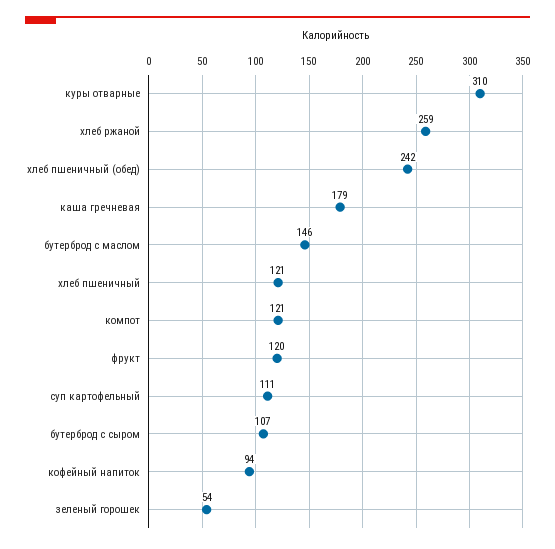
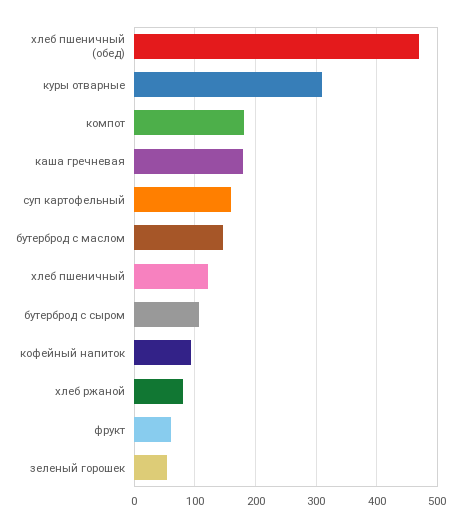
  {
    "куры отварные": 310,
-   "хлеб ржаной": 259,
+   "хлеб ржаной": 80,
-   "хлеб пшеничный (обед)": 242,
+   "хлеб пшеничный (обед)": 470,
    "каша гречневая": 179,
    "бутерброд с маслом": 146,
    "хлеб пшеничный": 121,
-   "компот": 121,
+   "компот": 180,
-   "фрукт": 120,
+   "фрукт": 60,
-   "суп картофельный": 111,
+   "суп картофельный": 160,
    "бутерброд с сыром": 107,
    "кофейный напиток": 94,
    "зеленый горошек": 54
  }

